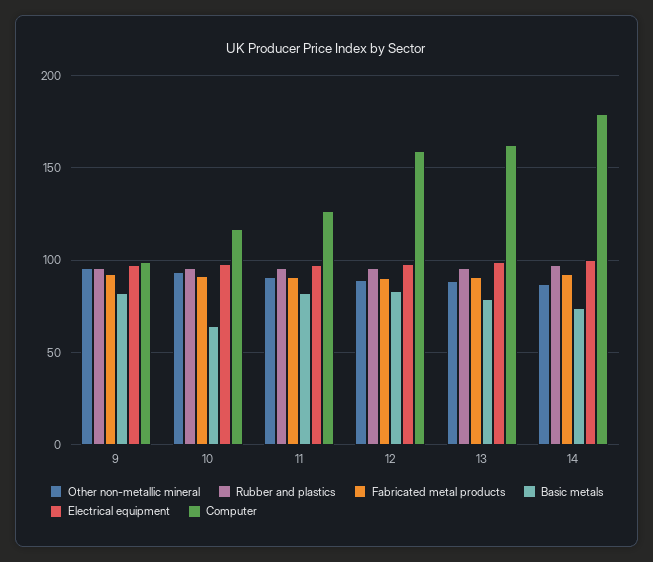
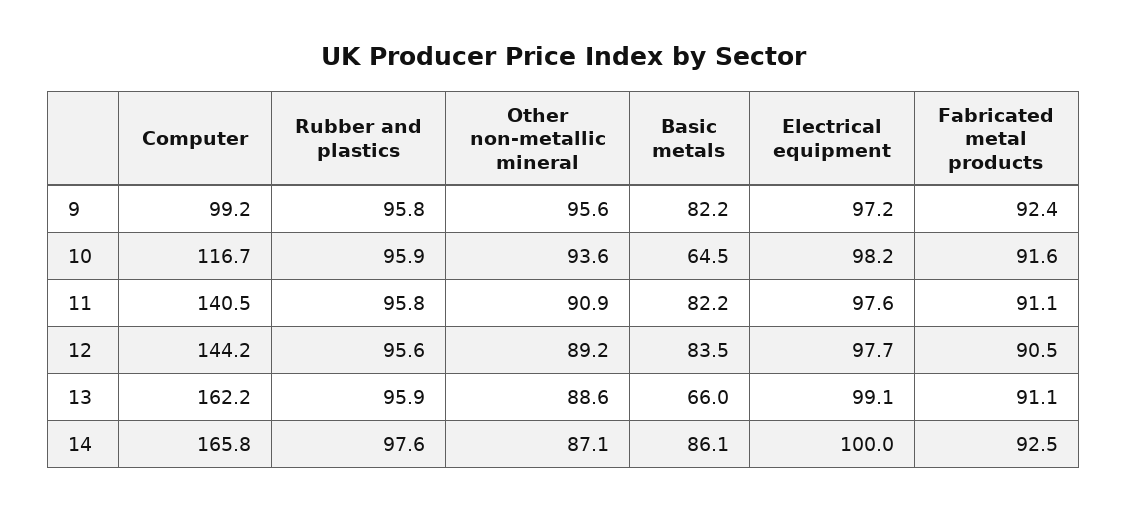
  {
    "Other non-metallic mineral": {
      "9": 95.6,
      "10": 93.6,
      "11": 90.9,
      "12": 89.2,
      "13": 88.6,
      "14": 87.1
    },
    "Rubber and plastics": {
      "9": 95.8,
      "10": 95.9,
      "11": 95.8,
      "12": 95.6,
      "13": 95.9,
      "14": 97.6
    },
    "Fabricated metal products": {
      "9": 92.4,
      "10": 91.6,
      "11": 91.1,
      "12": 90.5,
      "13": 91.1,
      "14": 92.5
    },
    "Basic metals": {
      "9": 82.2,
      "10": 64.5,
      "11": 82.2,
      "12": 83.5,
-     "13": 80,
+     "13": 66,
-     "14": 75
+     "14": 86.1
    },
    "Electrical equipment": {
      "9": 97.2,
      "10": 98.2,
      "11": 97.6,
      "12": 97.7,
      "13": 99.1,
      "14": 100
    },
    "Computer": {
      "9": 99.2,
      "10": 116.7,
-     "11": 125,
+     "11": 140.5,
-     "12": 160,
+     "12": 144.2,
      "13": 162.2,
-     "14": 180
+     "14": 165.8
    }
  }

